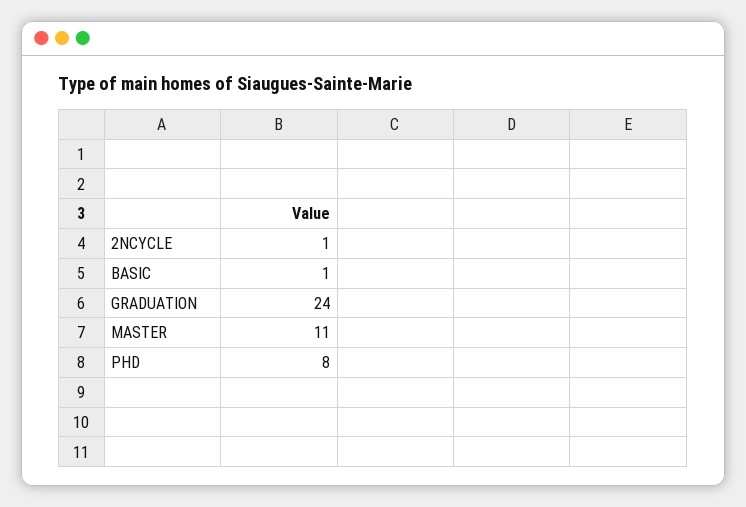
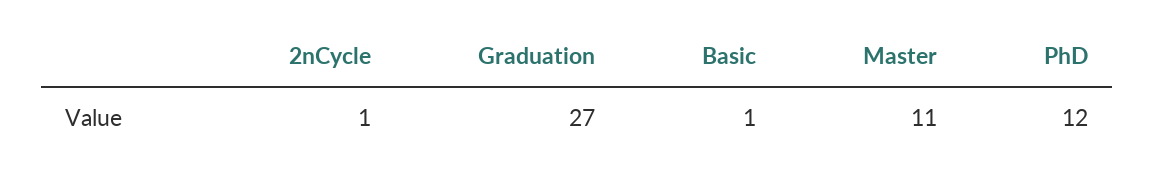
  {
    "2NCYCLE": 1,
    "BASIC": 1,
-   "GRADUATION": 24,
+   "GRADUATION": 27,
    "MASTER": 11,
-   "PHD": 8
+   "PHD": 12
  }

